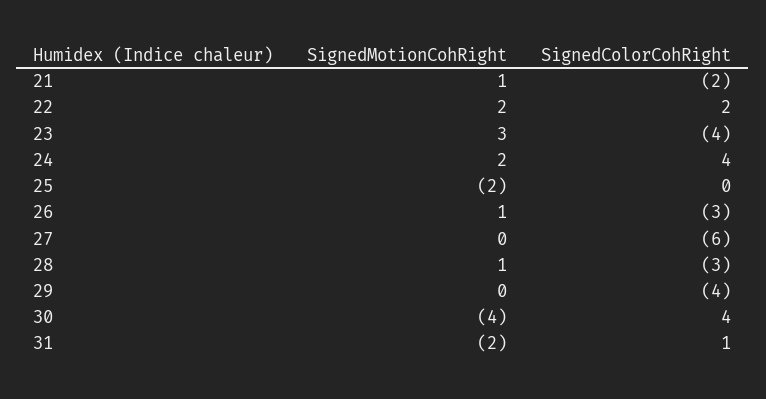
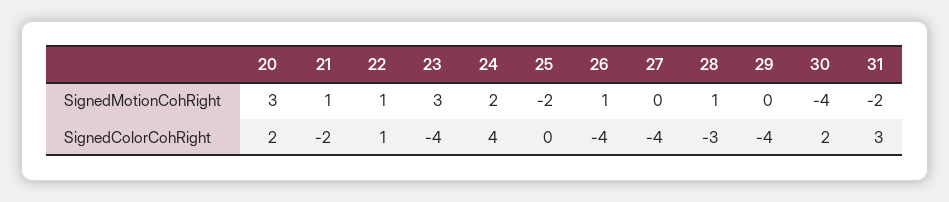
  {
    "SignedMotionCohRight": {
      "21": 1,
-     "22": 2,
+     "22": 1,
      "23": 3,
      "24": 2,
      "25": -2,
      "26": 1,
      "27": 0,
      "28": 1,
      "29": 0,
      "30": -4,
-     "31": -2
+     "31": -2,
+     "20": 3
    },
    "SignedColorCohRight": {
      "21": -2,
-     "22": 2,
+     "22": 1,
      "23": -4,
      "24": 4,
      "25": 0,
-     "26": -3,
+     "26": -4,
-     "27": -6,
+     "27": -4,
      "28": -3,
      "29": -4,
-     "30": 4,
+     "30": 2,
-     "31": 1
+     "31": 3,
+     "20": 2
    }
  }

